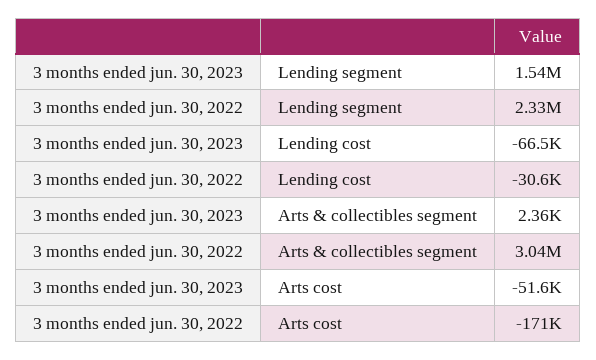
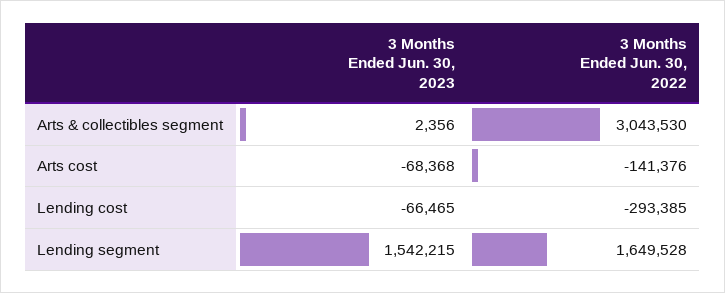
  {
    "3 months ended jun. 30, 2023": {
      "Lending segment": 1542215,
      "Lending cost": -66465,
      "Arts & collectibles segment": 2356,
-     "Arts cost": -51600
+     "Arts cost": -68368
    },
    "3 months ended jun. 30, 2022": {
-     "Lending segment": 2330000,
+     "Lending segment": 1649528,
-     "Lending cost": -30600,
+     "Lending cost": -293385,
      "Arts & collectibles segment": 3043530,
-     "Arts cost": -171000
+     "Arts cost": -141376
    }
  }

